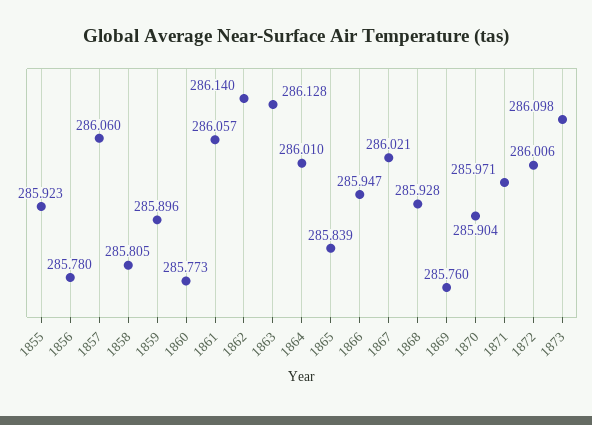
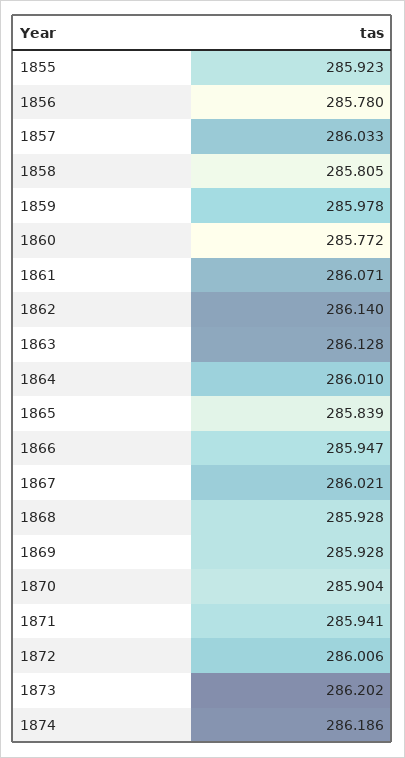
  {
    "1855": 285.923,
    "1856": 285.78,
-   "1857": 286.06,
+   "1857": 286.033,
    "1858": 285.805,
-   "1859": 285.896,
+   "1859": 285.978,
-   "1860": 285.773,
+   "1860": 285.772,
-   "1861": 286.057,
+   "1861": 286.071,
    "1862": 286.14,
    "1863": 286.128,
    "1864": 286.01,
    "1865": 285.839,
    "1866": 285.947,
    "1867": 286.021,
    "1868": 285.928,
-   "1869": 285.76,
+   "1869": 285.928,
    "1870": 285.904,
-   "1871": 285.971,
+   "1871": 285.941,
    "1872": 286.006,
-   "1873": 286.098
+   "1873": 286.202,
+   "1874": 286.186
  }

